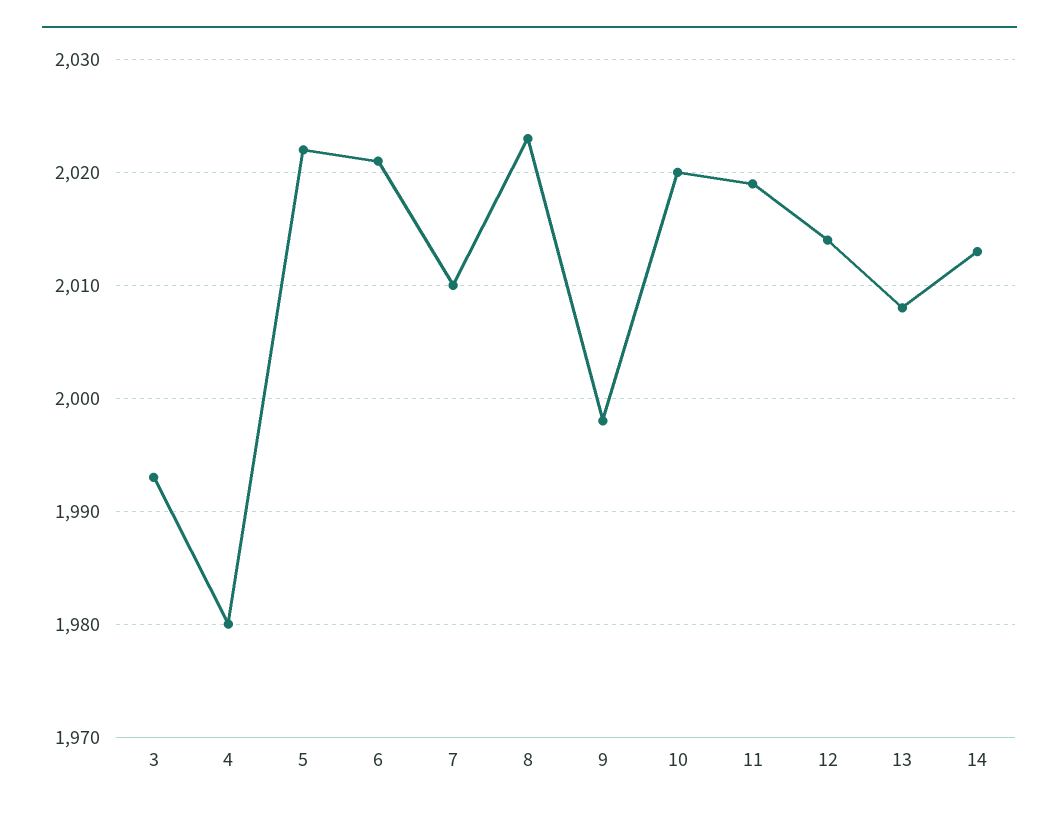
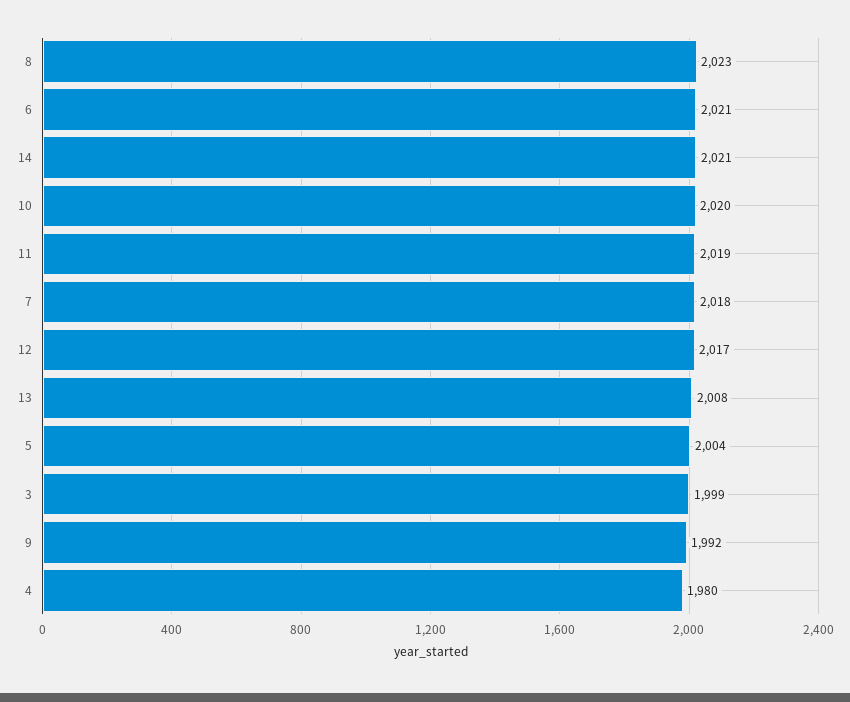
  {
-   "3": 1993,
+   "3": 1999,
    "4": 1980,
-   "5": 2022,
+   "5": 2004,
    "6": 2021,
-   "7": 2010,
+   "7": 2018,
    "8": 2023,
-   "9": 1998,
+   "9": 1992,
    "10": 2020,
    "11": 2019,
-   "12": 2014,
+   "12": 2017,
    "13": 2008,
-   "14": 2013
+   "14": 2021
  }

